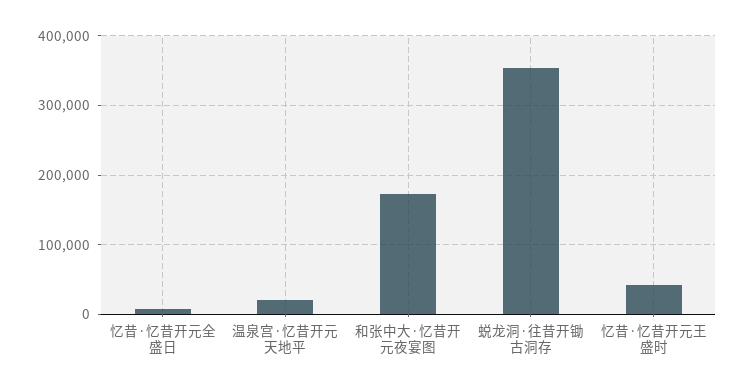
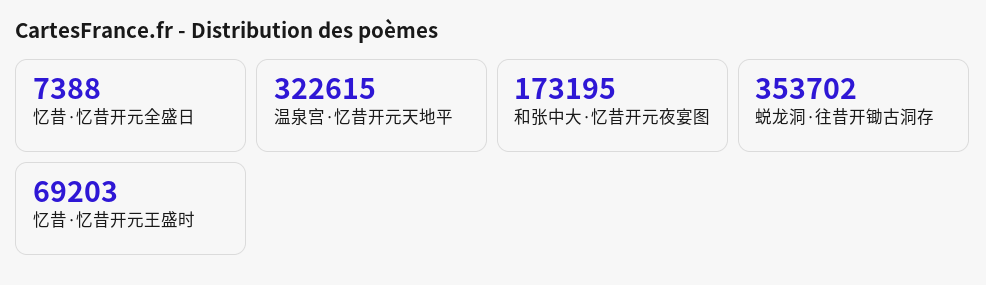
  {
    "忆昔·忆昔开元全盛日": 7388,
-   "温泉宫·忆昔开元天地平": 20000,
+   "温泉宫·忆昔开元天地平": 322615,
    "和张中大·忆昔开元夜宴图": 173195,
    "蜕龙洞·往昔开锄古洞存": 353702,
-   "忆昔·忆昔开元王盛时": 40000
+   "忆昔·忆昔开元王盛时": 69203
  }

